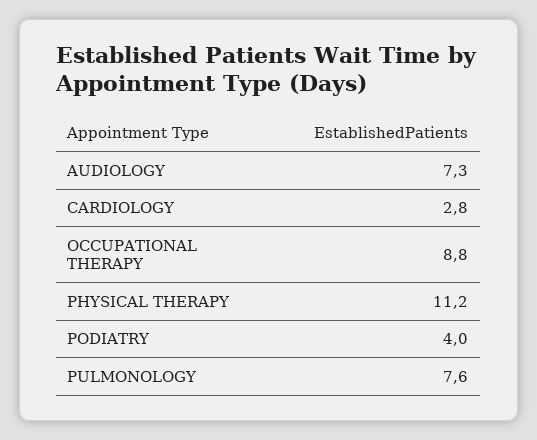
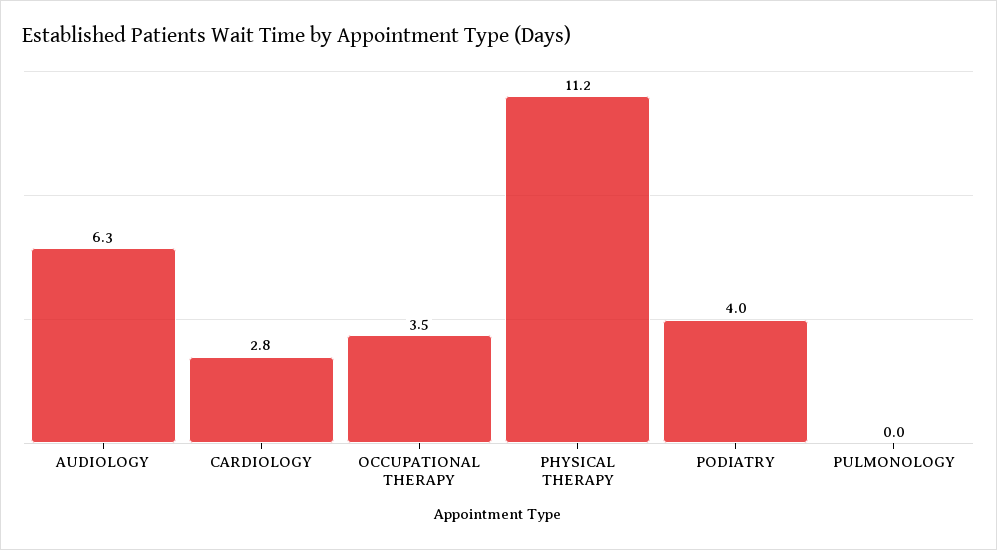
  {
-   "AUDIOLOGY": 7.3,
+   "AUDIOLOGY": 6.3,
    "CARDIOLOGY": 2.8,
-   "OCCUPATIONAL THERAPY": 8.8,
+   "OCCUPATIONAL THERAPY": 3.5,
    "PHYSICAL THERAPY": 11.2,
    "PODIATRY": 4,
-   "PULMONOLOGY": 7.6
+   "PULMONOLOGY": 0
  }

